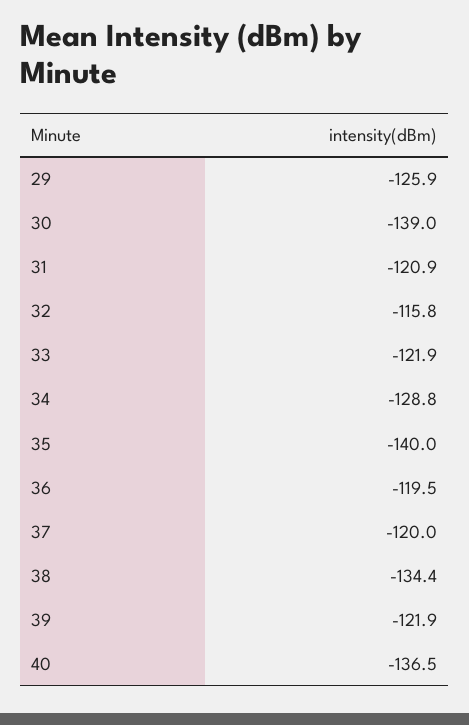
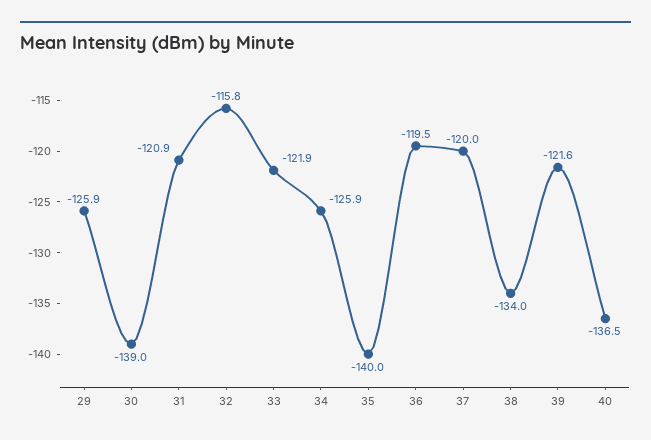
  {
    "29": -125.9,
    "30": -139,
    "31": -120.9,
    "32": -115.8,
    "33": -121.9,
-   "34": -128.8,
+   "34": -125.9,
    "35": -140,
    "36": -119.5,
    "37": -120,
-   "38": -134.4,
+   "38": -134,
-   "39": -121.9,
+   "39": -121.6,
    "40": -136.5
  }

